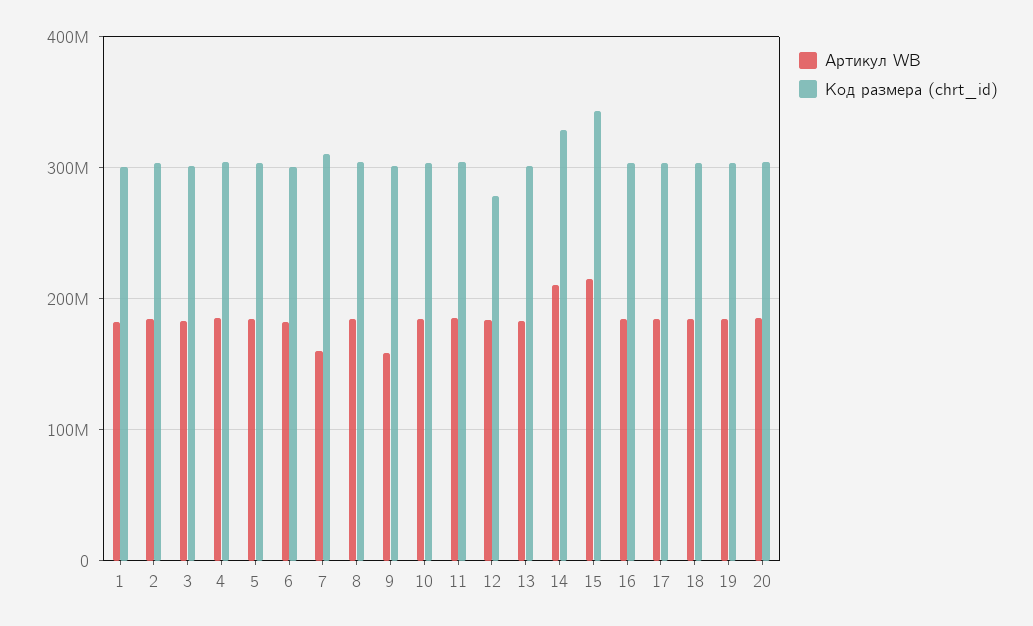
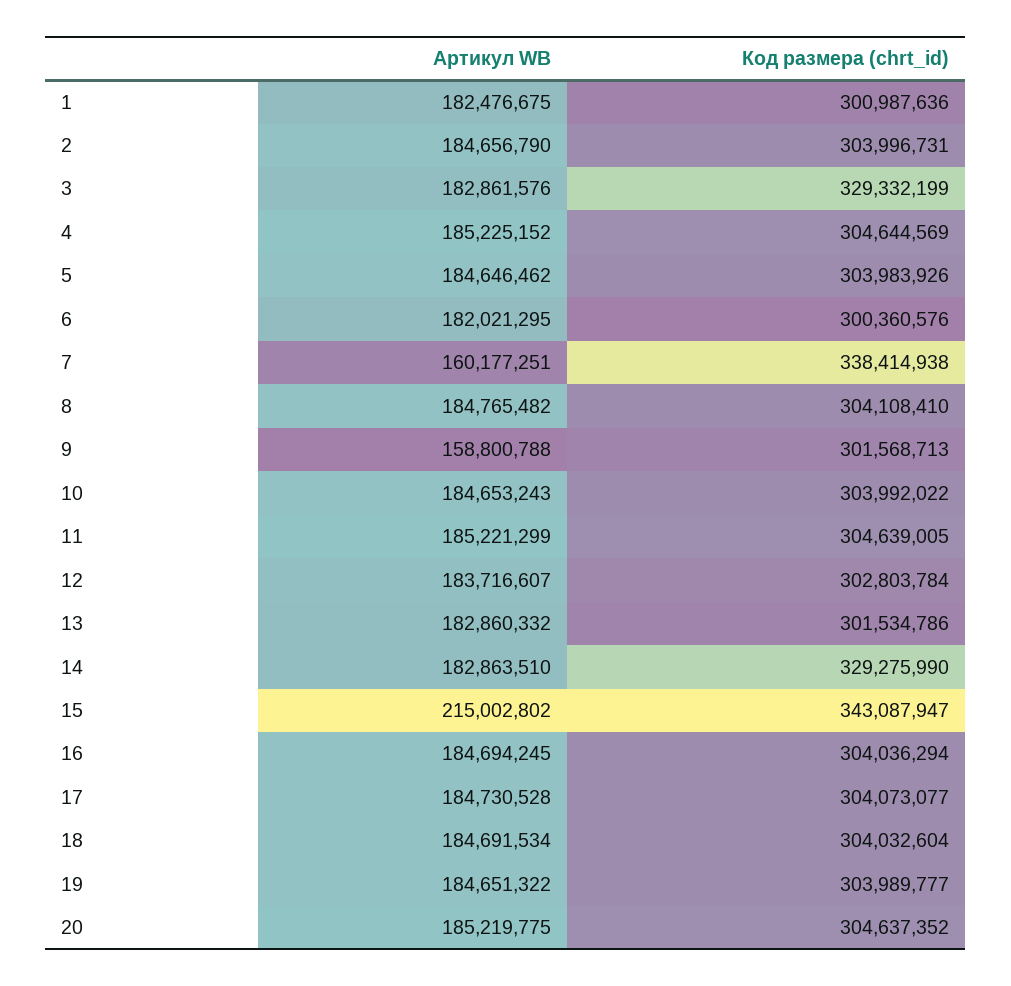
  {
    "Артикул WB": {
      "1": 182476675,
      "2": 184656790,
      "3": 182861576,
      "4": 185225152,
      "5": 184646462,
      "6": 182021295,
      "7": 160177251,
      "8": 184765482,
      "9": 158800788,
      "10": 184653243,
      "11": 185221299,
      "12": 183716607,
      "13": 182860332,
-     "14": 210000000,
+     "14": 182863510,
      "15": 215002802,
      "16": 184694245,
      "17": 184730528,
      "18": 184691534,
      "19": 184651322,
      "20": 185219775
    },
    "Код размера (chrt_id)": {
      "1": 300987636,
      "2": 303996731,
-     "3": 300000000,
+     "3": 329332199,
      "4": 304644569,
      "5": 303983926,
      "6": 300360576,
-     "7": 310000000,
+     "7": 338414938,
      "8": 304108410,
      "9": 301568713,
      "10": 303992022,
      "11": 304639005,
-     "12": 280000000,
+     "12": 302803784,
      "13": 301534786,
      "14": 329275990,
      "15": 343087947,
      "16": 304036294,
      "17": 304073077,
      "18": 304032604,
      "19": 303989777,
      "20": 304637352
    }
  }

